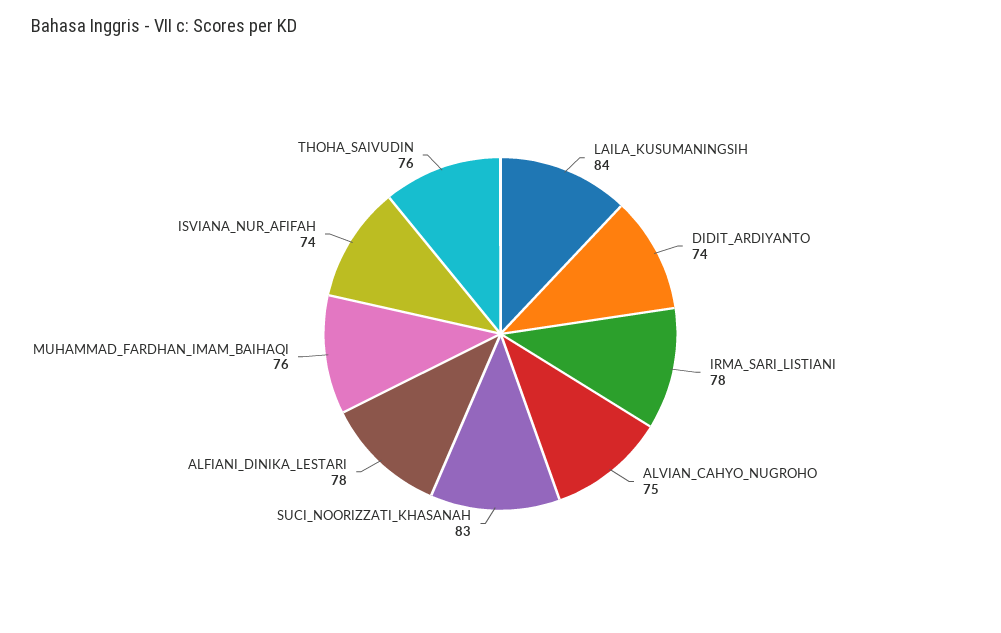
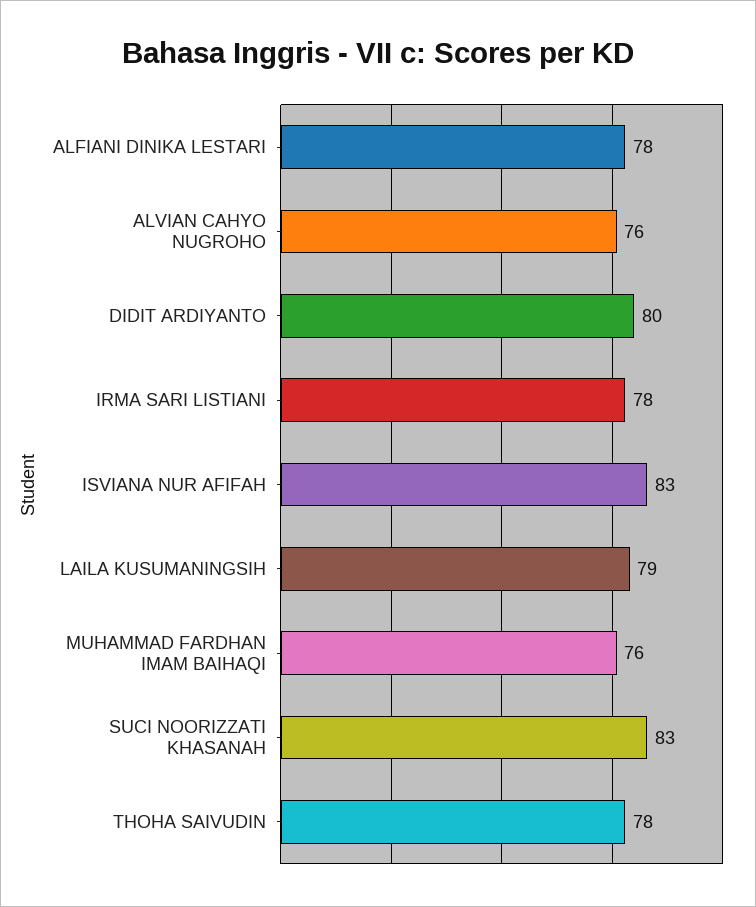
  {
-   "LAILA_KUSUMANINGSIH": 84,
+   "LAILA_KUSUMANINGSIH": 79,
-   "DIDIT_ARDIYANTO": 74,
+   "DIDIT_ARDIYANTO": 80,
    "IRMA_SARI_LISTIANI": 78,
-   "ALVIAN_CAHYO_NUGROHO": 75,
+   "ALVIAN_CAHYO_NUGROHO": 76,
    "SUCI_NOORIZZATI_KHASANAH": 83,
    "ALFIANI_DINIKA_LESTARI": 78,
    "MUHAMMAD_FARDHAN_IMAM_BAIHAQI": 76,
-   "ISVIANA_NUR_AFIFAH": 74,
+   "ISVIANA_NUR_AFIFAH": 83,
-   "THOHA_SAIVUDIN": 76
+   "THOHA_SAIVUDIN": 78
  }

